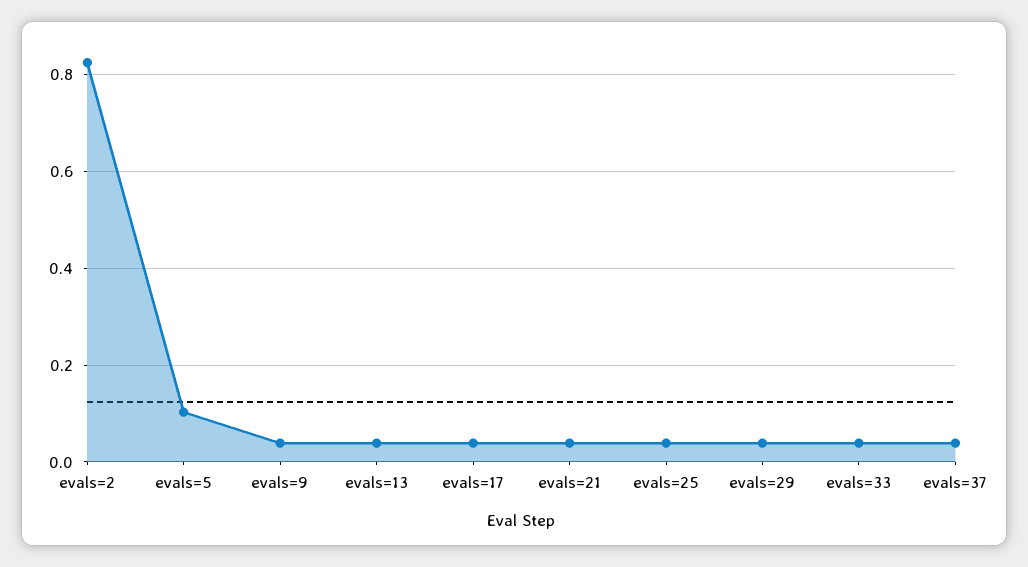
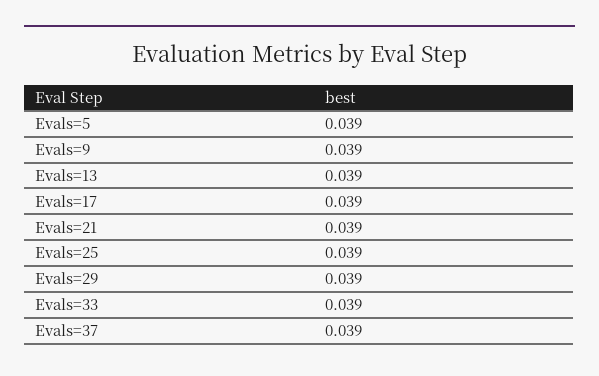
  {
-   "evals=2": 0.82,
-   "evals=5": 0.1,
+   "evals=5": 0.039,
    "evals=9": 0.039,
    "evals=13": 0.039,
    "evals=17": 0.039,
    "evals=21": 0.039,
    "evals=25": 0.039,
    "evals=29": 0.039,
    "evals=33": 0.039,
    "evals=37": 0.039
  }

